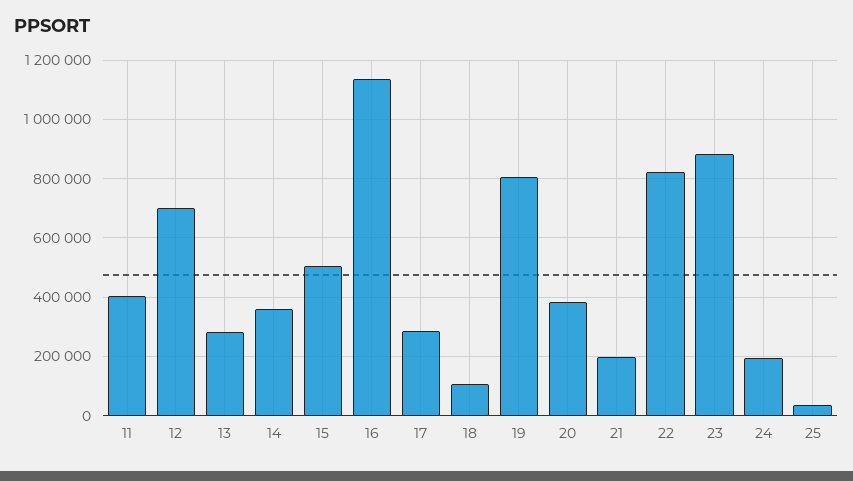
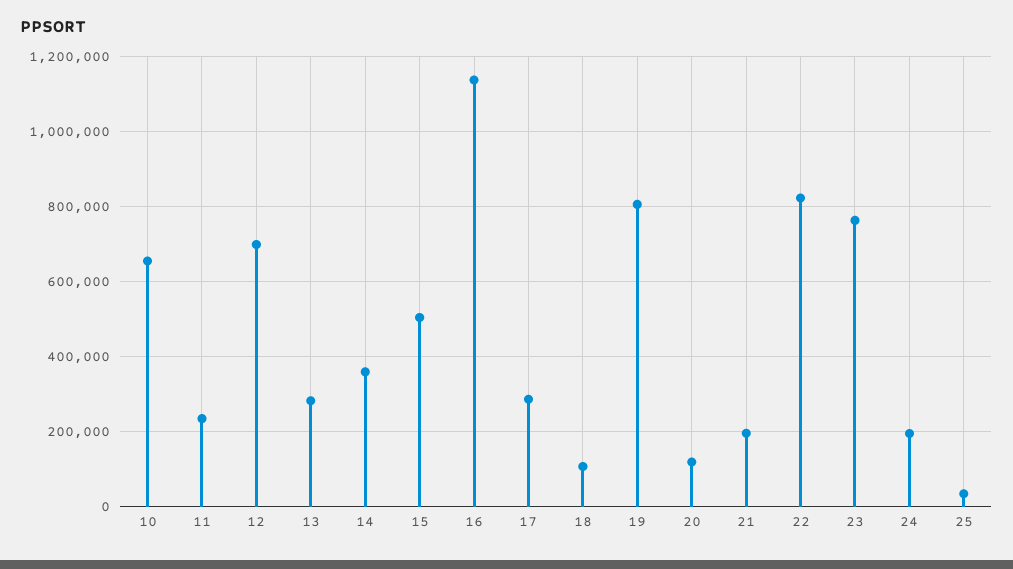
  {
-   "11": 400000,
+   "11": 240000,
    "12": 700000,
    "13": 280000,
    "14": 360000,
    "15": 500000,
    "16": 1140000,
    "17": 280000,
    "18": 100000,
    "19": 800000,
-   "20": 375000,
+   "20": 120000,
    "21": 200000,
    "22": 820000,
-   "23": 875000,
+   "23": 760000,
    "24": 200000,
-   "25": 40000
+   "25": 40000,
+   "10": 660000
  }

